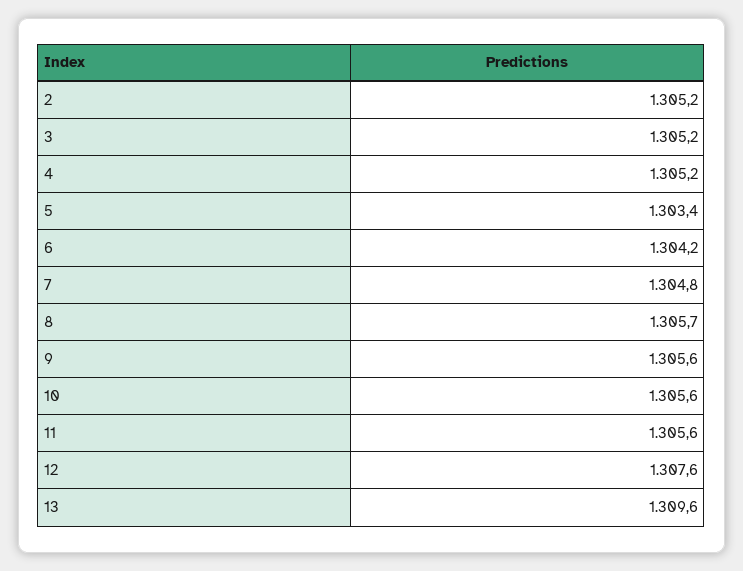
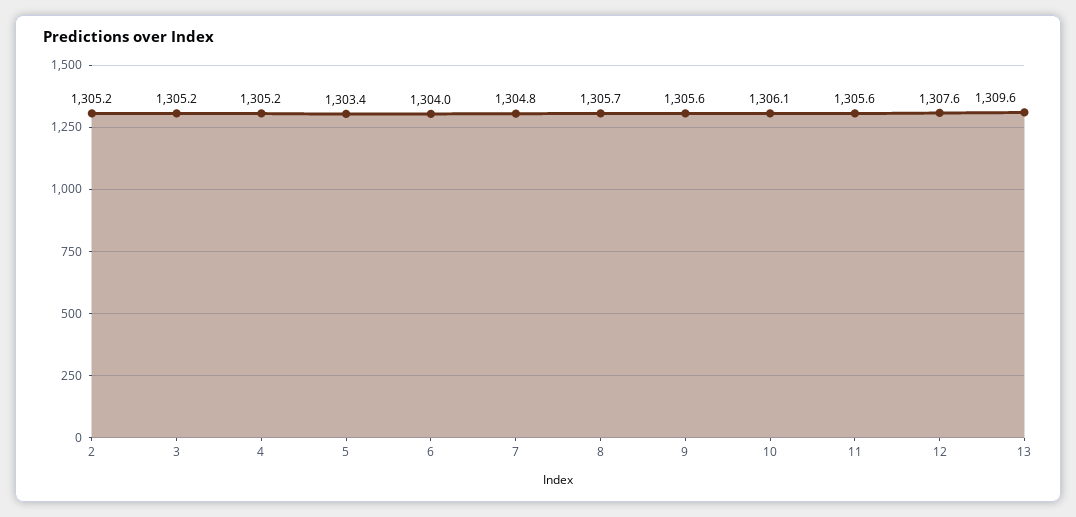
  {
    "2": 1305.2,
    "3": 1305.2,
    "4": 1305.2,
    "5": 1303.4,
-   "6": 1304.2,
+   "6": 1304,
    "7": 1304.8,
    "8": 1305.7,
    "9": 1305.6,
-   "10": 1305.6,
+   "10": 1306.1,
    "11": 1305.6,
    "12": 1307.6,
    "13": 1309.6
  }

